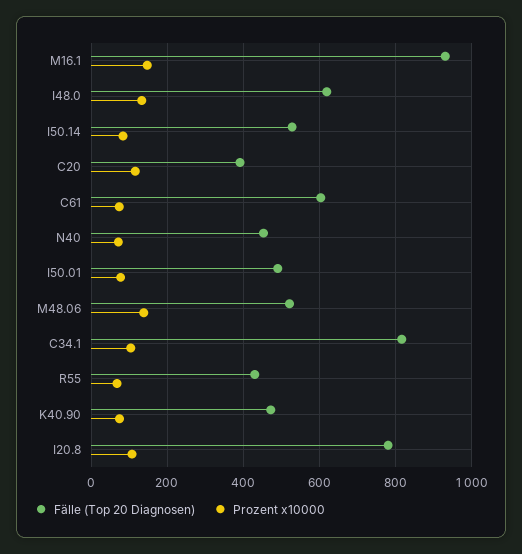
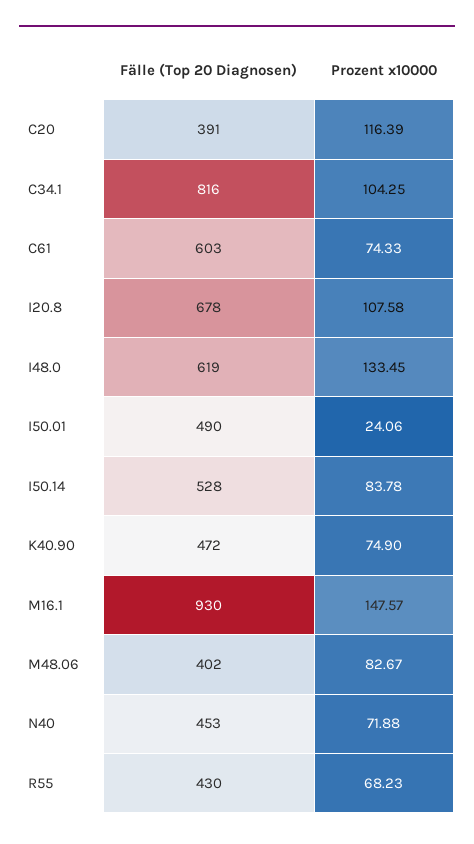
  {
    "Fälle (Top 20 Diagnosen)": {
      "M16.1": 930,
      "I48.0": 619,
      "I50.14": 528,
      "C20": 391,
      "C61": 603,
      "N40": 453,
      "I50.01": 490,
-     "M48.06": 520,
+     "M48.06": 402,
      "C34.1": 816,
      "R55": 430,
      "K40.90": 472,
-     "I20.8": 780
+     "I20.8": 678
    },
    "Prozent x10000": {
      "M16.1": 147.57,
      "I48.0": 133.45,
      "I50.14": 83.78,
      "C20": 116.39,
      "C61": 74.33,
      "N40": 71.88,
-     "I50.01": 80,
+     "I50.01": 24.06,
-     "M48.06": 140,
+     "M48.06": 82.67,
      "C34.1": 104.25,
      "R55": 68.23,
      "K40.90": 74.9,
      "I20.8": 107.58
    }
  }

